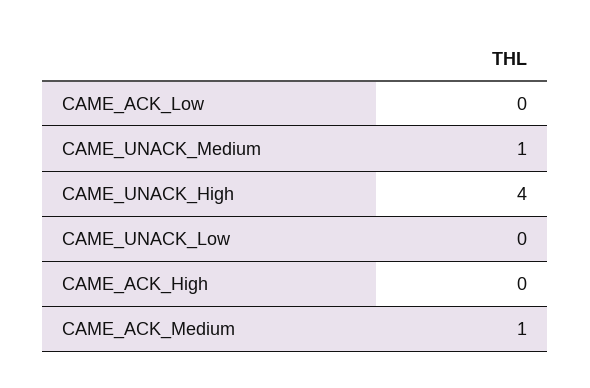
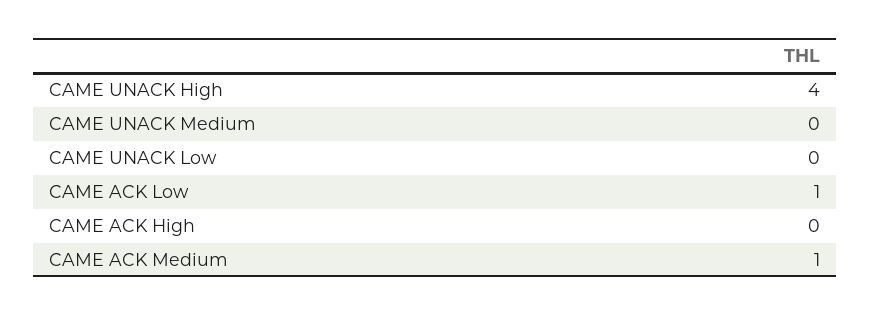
  {
-   "CAME_ACK_Low": 0,
+   "CAME_ACK_Low": 1,
-   "CAME_UNACK_Medium": 1,
+   "CAME_UNACK_Medium": 0,
    "CAME_UNACK_High": 4,
    "CAME_UNACK_Low": 0,
    "CAME_ACK_High": 0,
    "CAME_ACK_Medium": 1
  }

